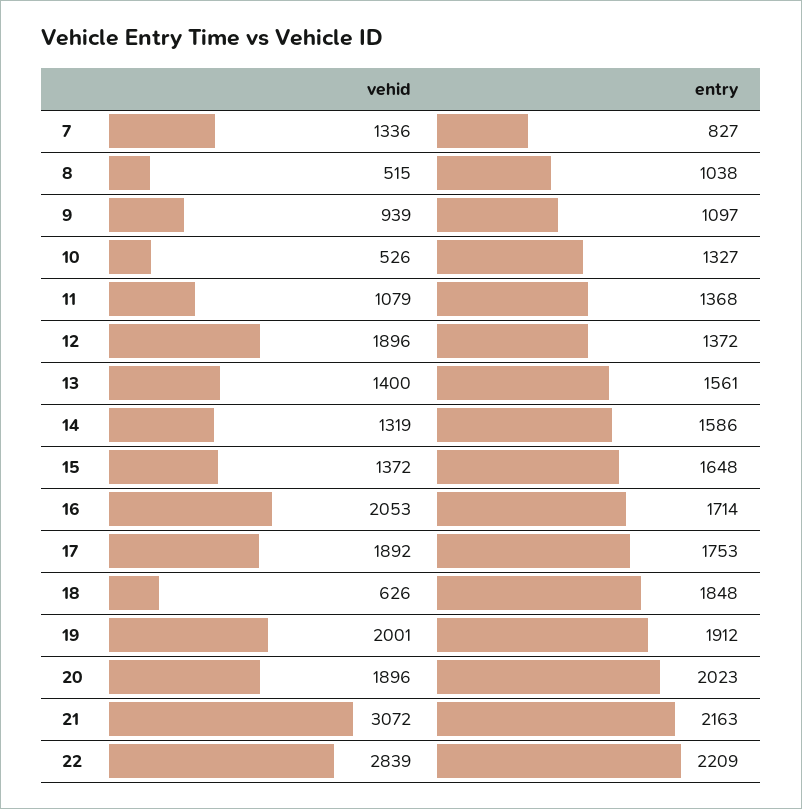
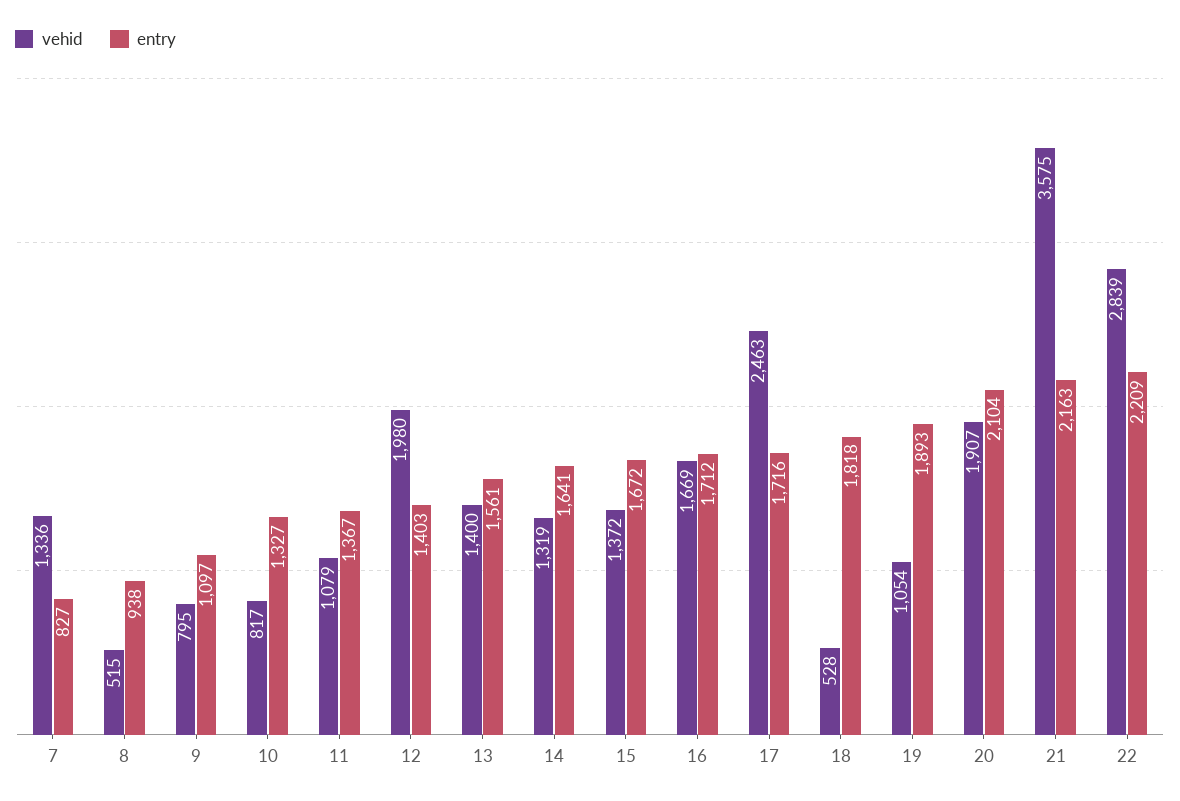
  {
    "vehid": {
      "7": 1336,
      "8": 515,
-     "9": 939,
+     "9": 795,
-     "10": 526,
+     "10": 817,
      "11": 1079,
-     "12": 1896,
+     "12": 1980,
      "13": 1400,
      "14": 1319,
      "15": 1372,
-     "16": 2053,
+     "16": 1669,
-     "17": 1892,
+     "17": 2463,
-     "18": 626,
+     "18": 528,
-     "19": 2001,
+     "19": 1054,
-     "20": 1896,
+     "20": 1907,
-     "21": 3072,
+     "21": 3575,
      "22": 2839
    },
    "entry": {
      "7": 827,
-     "8": 1038,
+     "8": 938,
      "9": 1097,
      "10": 1327,
-     "11": 1368,
+     "11": 1367,
-     "12": 1372,
+     "12": 1403,
      "13": 1561,
-     "14": 1586,
+     "14": 1641,
-     "15": 1648,
+     "15": 1672,
-     "16": 1714,
+     "16": 1712,
-     "17": 1753,
+     "17": 1716,
-     "18": 1848,
+     "18": 1818,
-     "19": 1912,
+     "19": 1893,
-     "20": 2023,
+     "20": 2104,
      "21": 2163,
      "22": 2209
    }
  }

